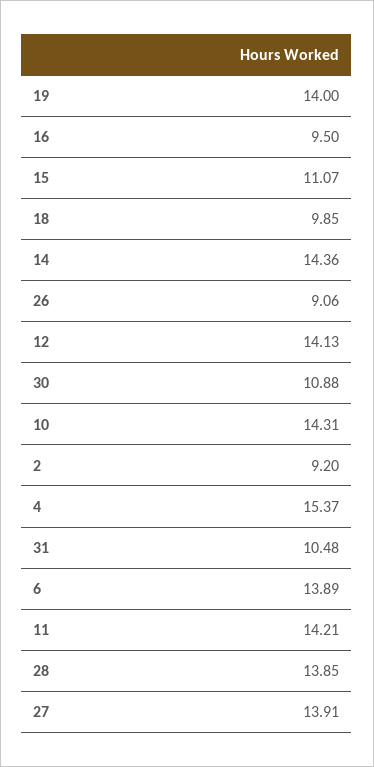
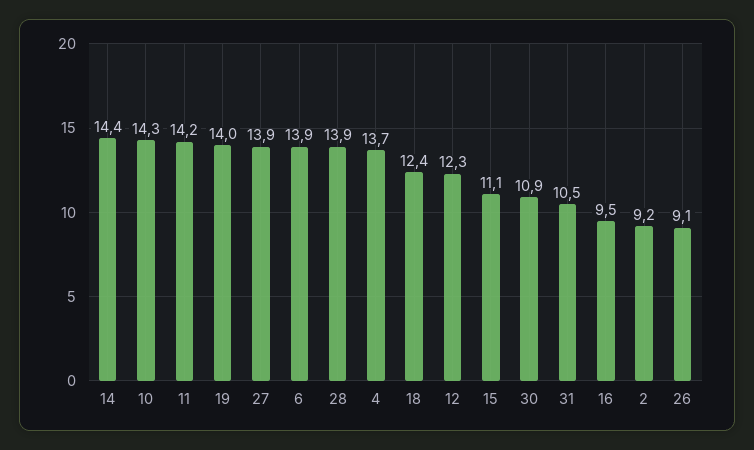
  {
    "19": 14,
    "16": 9.5,
    "15": 11.07,
-   "18": 9.85,
+   "18": 12.4,
    "14": 14.36,
    "26": 9.06,
-   "12": 14.13,
+   "12": 12.3,
    "30": 10.88,
    "10": 14.31,
    "2": 9.2,
-   "4": 15.37,
+   "4": 13.7,
    "31": 10.48,
    "6": 13.89,
    "11": 14.21,
    "28": 13.85,
    "27": 13.91
  }

